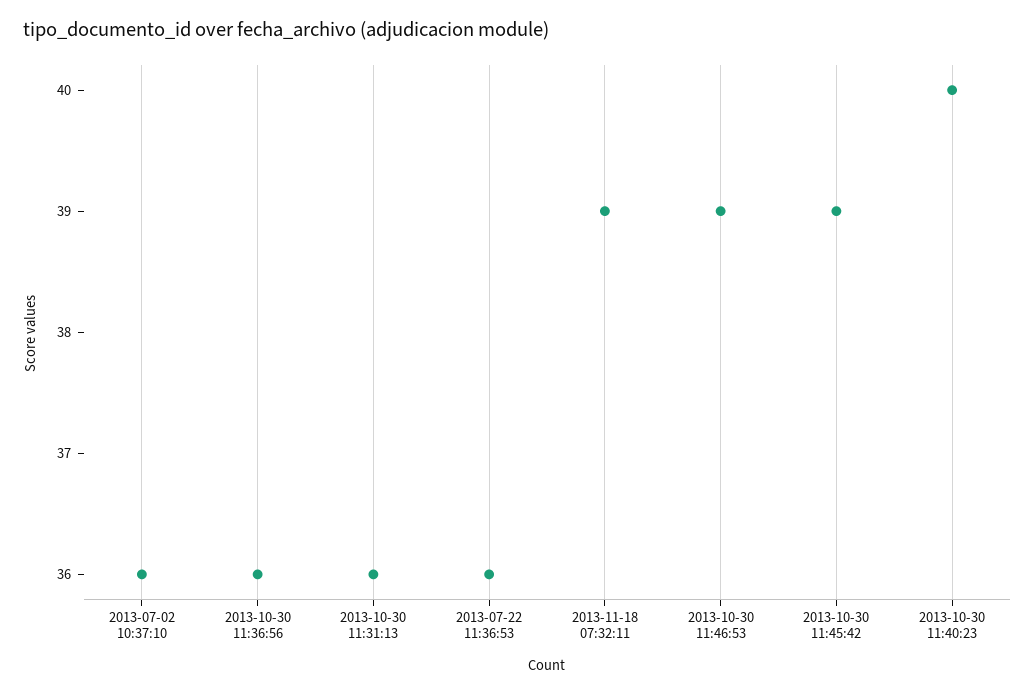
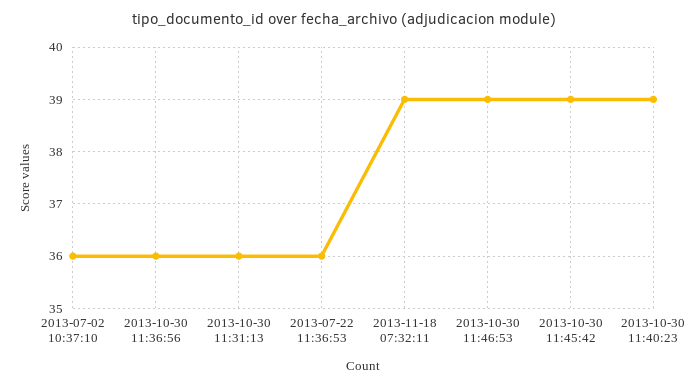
  {
    "2013-07-02 10:37:10": 36,
    "2013-10-30 11:36:56": 36,
    "2013-10-30 11:31:13": 36,
    "2013-07-22 11:36:53": 36,
    "2013-11-18 07:32:11": 39,
    "2013-10-30 11:46:53": 39,
    "2013-10-30 11:45:42": 39,
-   "2013-10-30 11:40:23": 40
+   "2013-10-30 11:40:23": 39
  }

